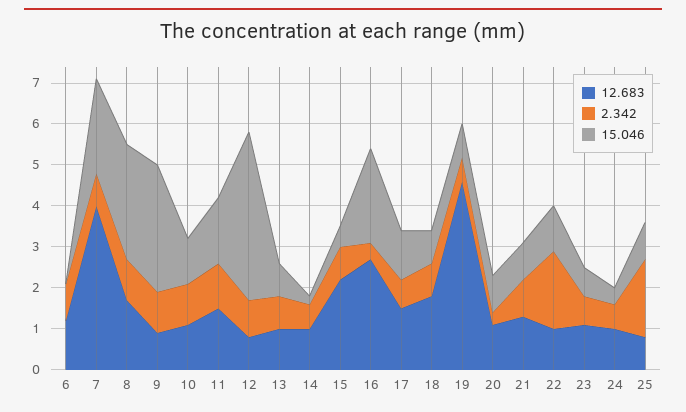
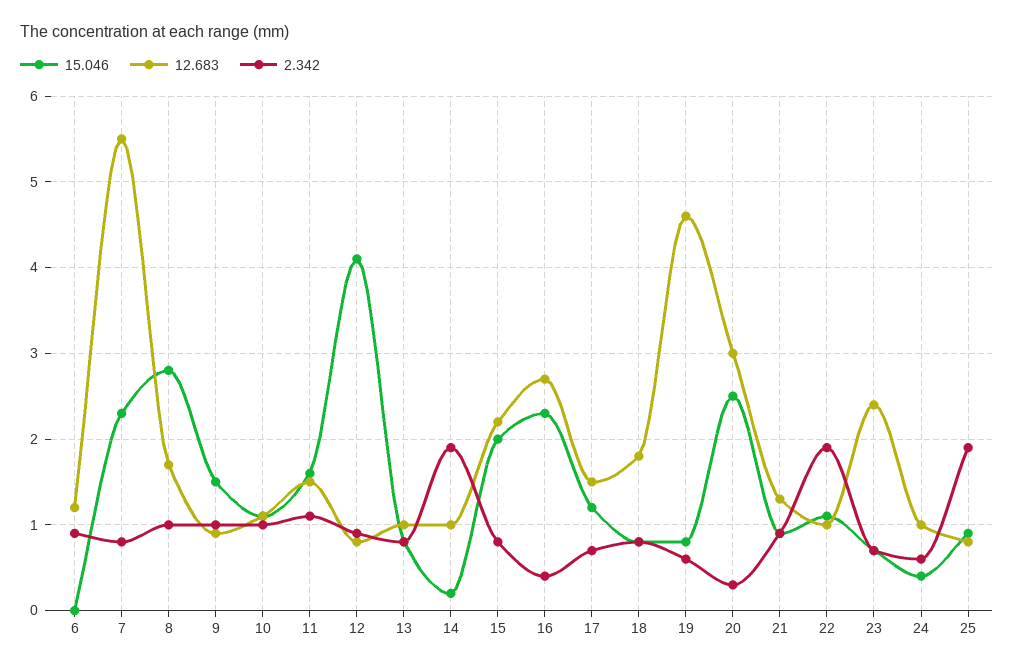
  {
    "12.683": {
      "6": 1.2,
-     "7": 4,
+     "7": 5.5,
      "8": 1.7,
      "9": 0.9,
      "10": 1.1,
      "11": 1.5,
      "12": 0.8,
      "13": 1,
      "14": 1,
      "15": 2.2,
      "16": 2.7,
      "17": 1.5,
      "18": 1.8,
      "19": 4.6,
-     "20": 1,
+     "20": 3,
      "21": 1.3,
      "22": 1,
-     "23": 1,
+     "23": 2.4,
      "24": 1,
      "25": 0.8
    },
    "2.342": {
      "6": 0.9,
      "7": 0.8,
      "8": 1,
      "9": 1,
      "10": 1,
      "11": 1.1,
      "12": 0.9,
      "13": 0.8,
-     "14": 0.5,
+     "14": 1.9,
      "15": 0.8,
      "16": 0.4,
      "17": 0.7,
      "18": 0.8,
      "19": 0.6,
      "20": 0.3,
      "21": 0.9,
      "22": 1.9,
      "23": 0.7,
      "24": 0.6,
      "25": 1.9
    },
    "15.046": {
      "6": 0,
      "7": 2.3,
      "8": 2.8,
-     "9": 3,
+     "9": 1.5,
      "10": 1.1,
      "11": 1.6,
      "12": 4.1,
      "13": 0.8,
      "14": 0.2,
-     "15": 0.5,
+     "15": 2,
      "16": 2.3,
      "17": 1.2,
      "18": 0.8,
      "19": 0.8,
-     "20": 1,
+     "20": 2.5,
      "21": 0.9,
      "22": 1.1,
      "23": 0.7,
      "24": 0.4,
      "25": 0.9
    }
  }

